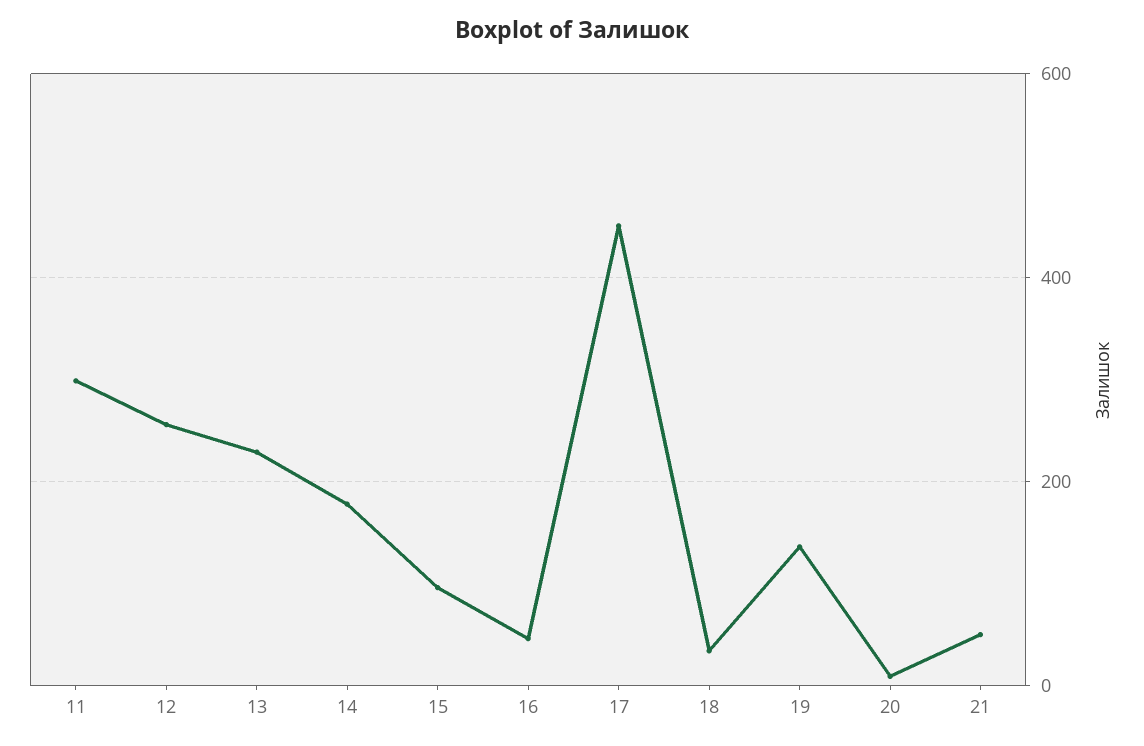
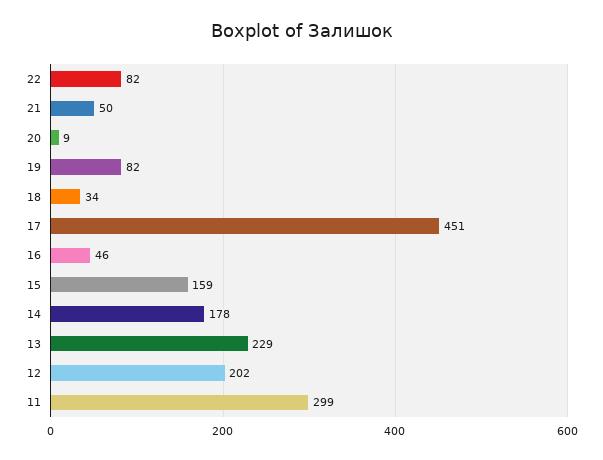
  {
    "11": 299,
-   "12": 260,
+   "12": 202,
    "13": 229,
    "14": 178,
-   "15": 100,
+   "15": 159,
    "16": 46,
    "17": 451,
    "18": 34,
-   "19": 140,
+   "19": 82,
    "20": 9,
-   "21": 50
+   "21": 50,
+   "22": 82
  }

